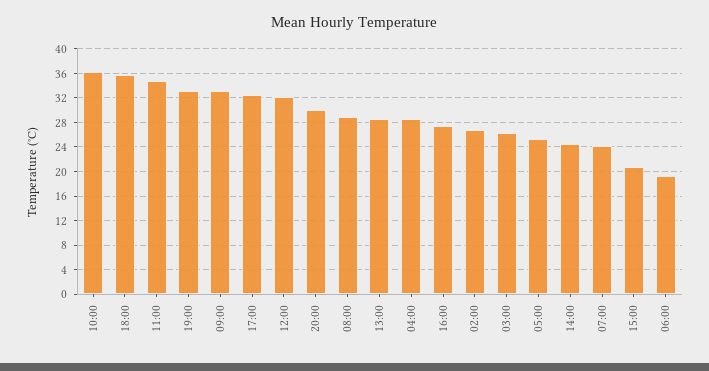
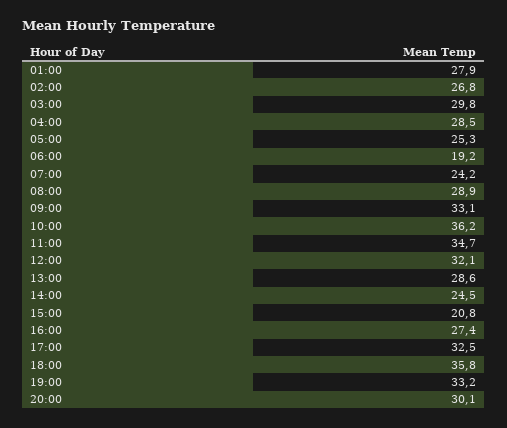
  {
    "10:00": 36.2,
    "18:00": 35.8,
    "11:00": 34.7,
    "19:00": 33.2,
    "09:00": 33.1,
    "17:00": 32.5,
    "12:00": 32.1,
    "20:00": 30.1,
    "08:00": 28.9,
    "13:00": 28.6,
    "04:00": 28.5,
    "16:00": 27.4,
    "02:00": 26.8,
-   "03:00": 26,
+   "03:00": 29.8,
    "05:00": 25.3,
    "14:00": 24.5,
    "07:00": 24.2,
    "15:00": 20.8,
-   "06:00": 19.2
+   "06:00": 19.2,
+   "01:00": 27.9
  }

